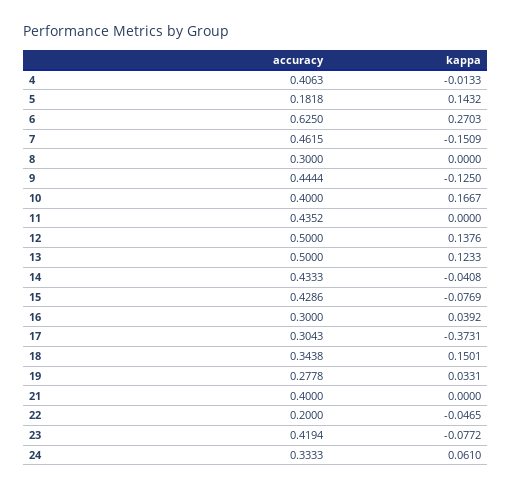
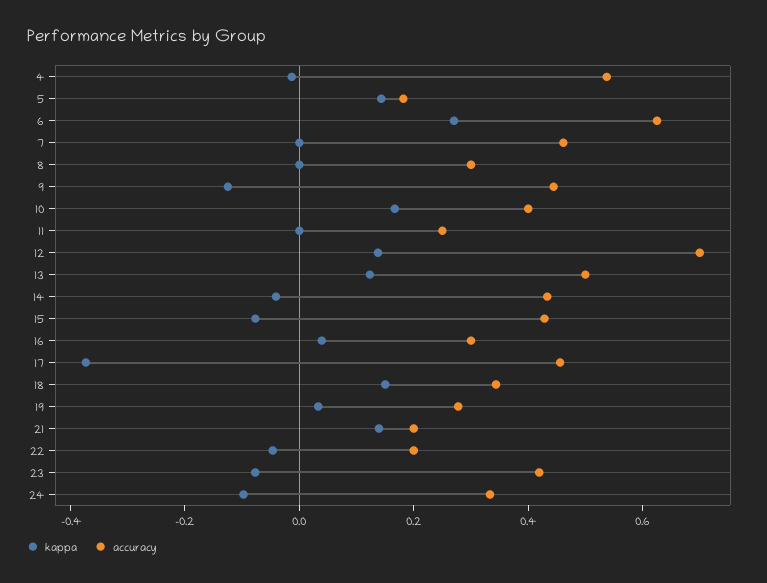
  {
    "accuracy": {
-     "4": 0.4063,
+     "4": 0.55,
      "5": 0.1818,
      "6": 0.625,
      "7": 0.4615,
      "8": 0.3,
      "9": 0.4444,
      "10": 0.4,
-     "11": 0.4352,
+     "11": 0.25,
-     "12": 0.5,
+     "12": 0.7,
      "13": 0.5,
      "14": 0.4333,
      "15": 0.4286,
      "16": 0.3,
-     "17": 0.3043,
+     "17": 0.45,
      "18": 0.3438,
      "19": 0.2778,
-     "21": 0.4,
+     "21": 0.2,
      "22": 0.2,
      "23": 0.4194,
      "24": 0.3333
    },
    "kappa": {
      "4": -0.0133,
      "5": 0.1432,
      "6": 0.2703,
-     "7": -0.1509,
+     "7": 0,
      "8": 0,
      "9": -0.125,
      "10": 0.1667,
      "11": 0,
      "12": 0.1376,
      "13": 0.1233,
      "14": -0.0408,
      "15": -0.0769,
      "16": 0.0392,
      "17": -0.3731,
      "18": 0.1501,
      "19": 0.0331,
-     "21": 0,
+     "21": 0.15,
      "22": -0.0465,
      "23": -0.0772,
-     "24": 0.061
+     "24": -0.1
    }
  }

